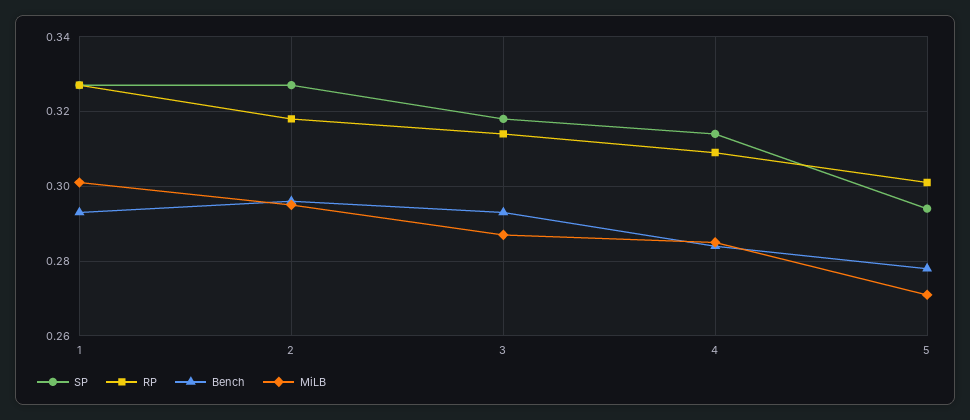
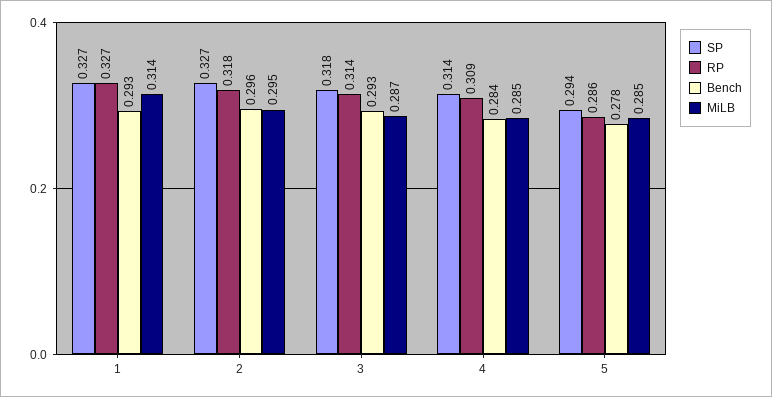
  {
    "SP": {
      "1": 0.327,
      "2": 0.327,
      "3": 0.318,
      "4": 0.314,
      "5": 0.294
    },
    "RP": {
      "1": 0.327,
      "2": 0.318,
      "3": 0.314,
      "4": 0.309,
-     "5": 0.3
+     "5": 0.286
    },
    "Bench": {
      "1": 0.293,
      "2": 0.296,
      "3": 0.293,
      "4": 0.284,
      "5": 0.278
    },
    "MiLB": {
-     "1": 0.3,
+     "1": 0.314,
      "2": 0.295,
      "3": 0.287,
      "4": 0.285,
-     "5": 0.27
+     "5": 0.285
    }
  }

